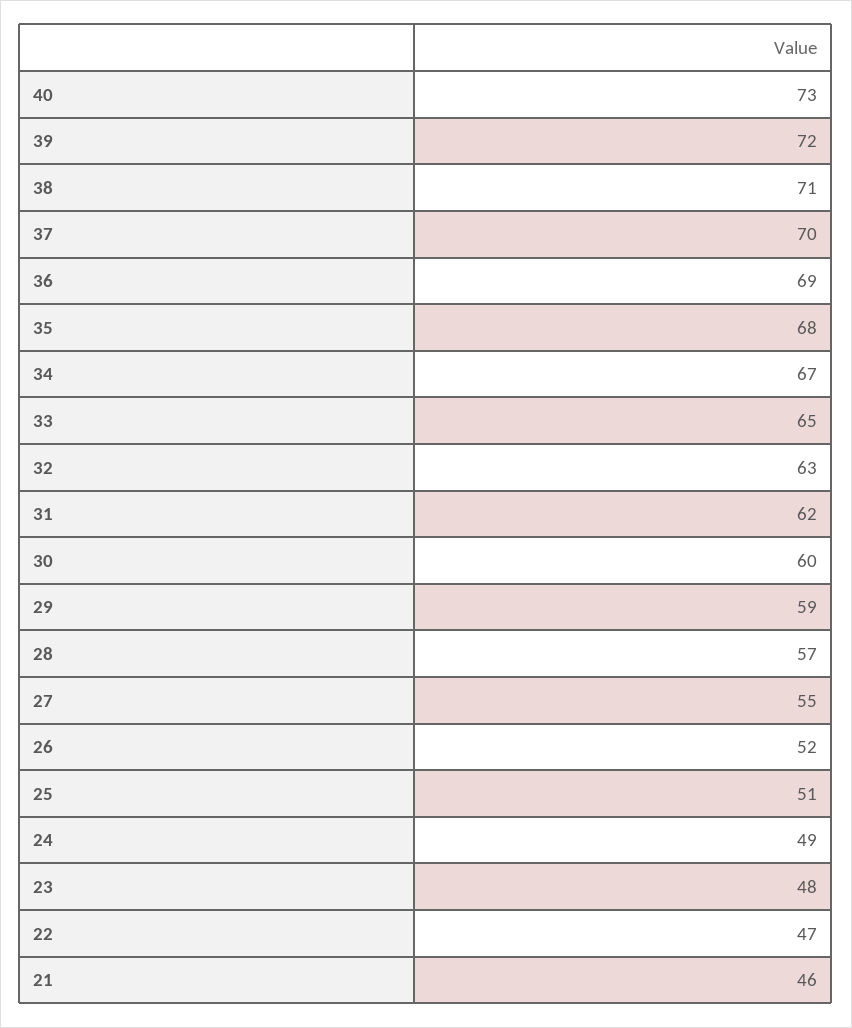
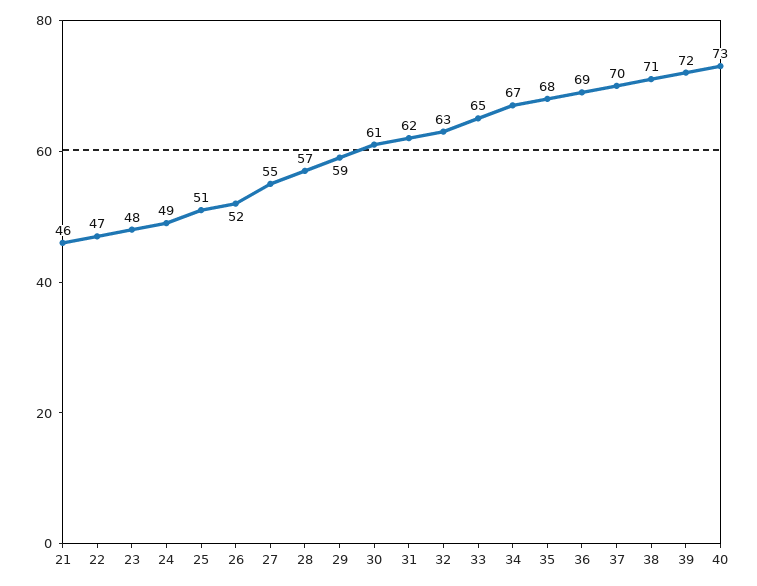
  {
    "40": 73,
    "39": 72,
    "38": 71,
    "37": 70,
    "36": 69,
    "35": 68,
    "34": 67,
    "33": 65,
    "32": 63,
    "31": 62,
-   "30": 60,
+   "30": 61,
    "29": 59,
    "28": 57,
    "27": 55,
    "26": 52,
    "25": 51,
    "24": 49,
    "23": 48,
    "22": 47,
    "21": 46
  }

